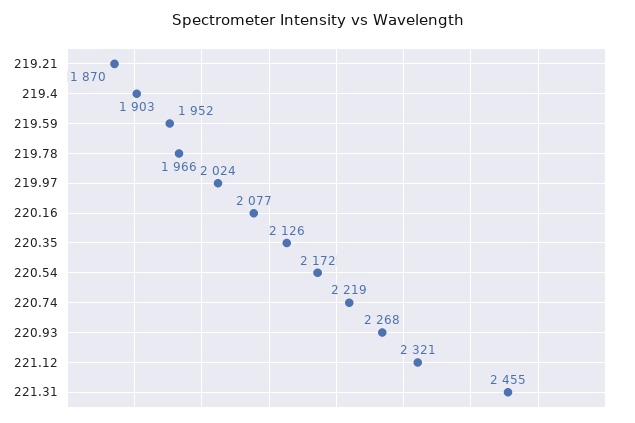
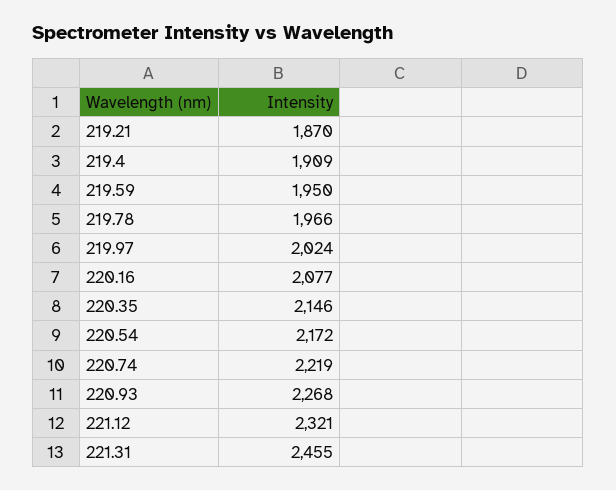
  {
    "219.21": 1870,
-   "219.4": 1903,
+   "219.4": 1909,
-   "219.59": 1952,
+   "219.59": 1950,
    "219.78": 1966,
    "219.97": 2024,
    "220.16": 2077,
-   "220.35": 2126,
+   "220.35": 2146,
    "220.54": 2172,
    "220.74": 2219,
    "220.93": 2268,
    "221.12": 2321,
    "221.31": 2455
  }

